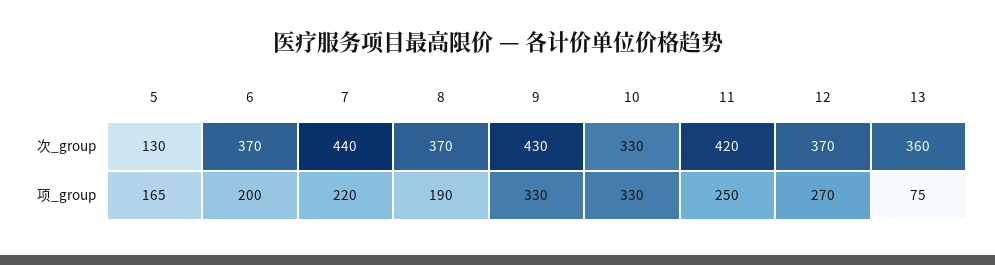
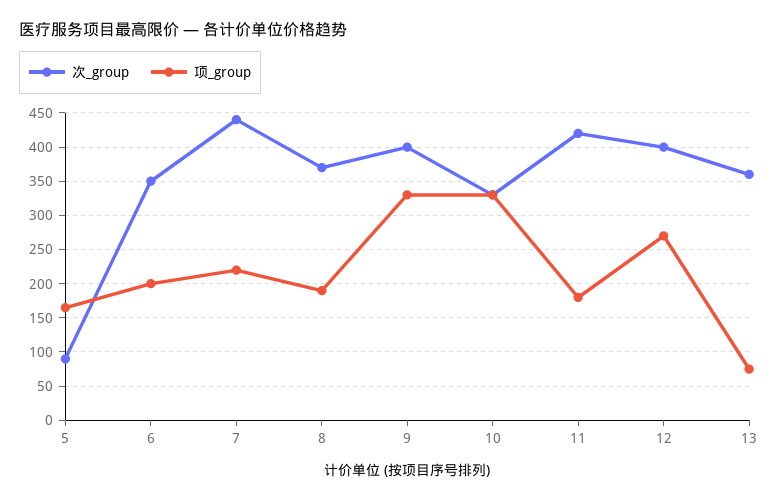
  {
    "次_group": {
-     "5": 130,
+     "5": 90,
-     "6": 370,
+     "6": 350,
      "7": 440,
      "8": 370,
-     "9": 430,
+     "9": 400,
      "10": 330,
      "11": 420,
-     "12": 370,
+     "12": 400,
      "13": 360
    },
    "项_group": {
      "5": 165,
      "6": 200,
      "7": 220,
      "8": 190,
      "9": 330,
      "10": 330,
-     "11": 250,
+     "11": 180,
      "12": 270,
      "13": 75
    }
  }

